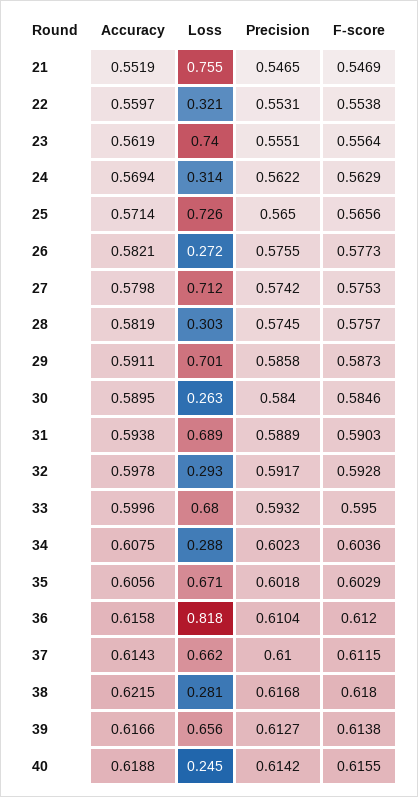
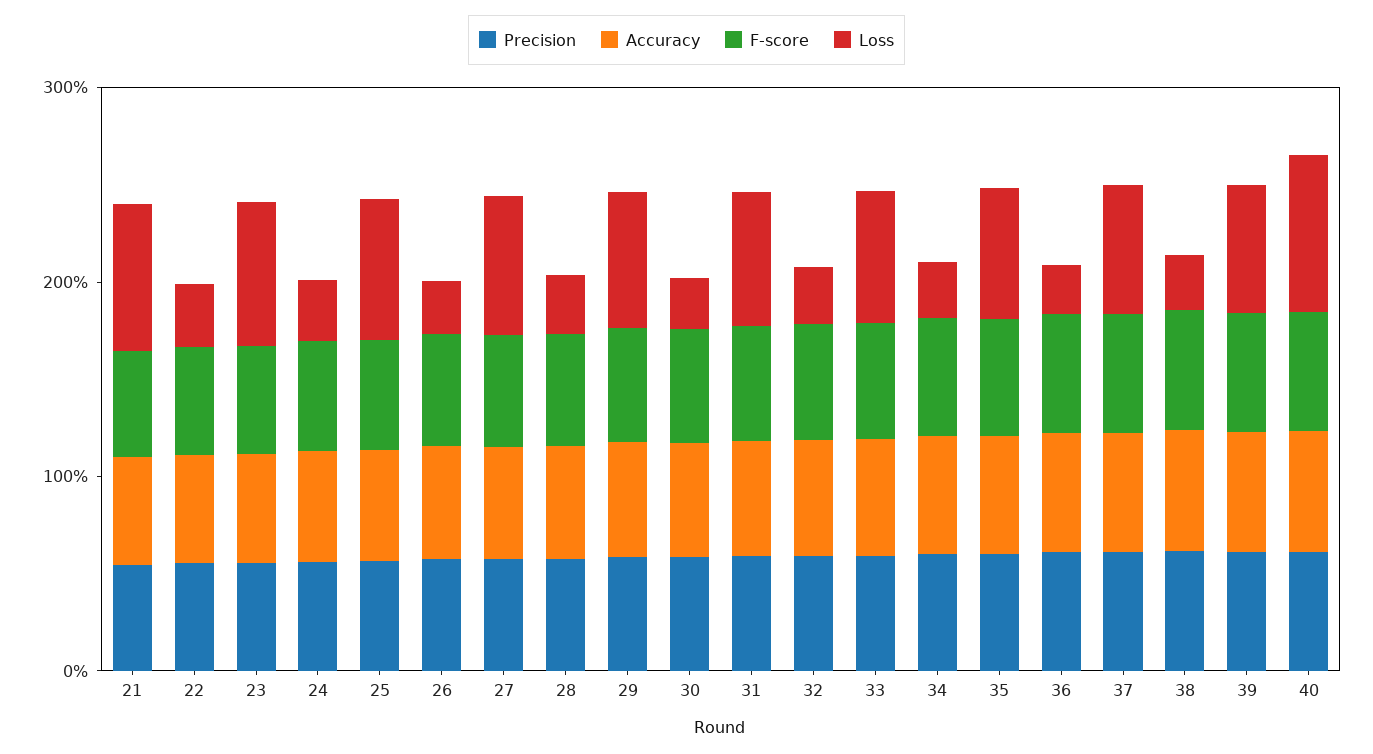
  {
    "Accuracy": {
      "21": 0.5519,
      "22": 0.5597,
      "23": 0.5619,
      "24": 0.5694,
      "25": 0.5714,
      "26": 0.5821,
      "27": 0.5798,
      "28": 0.5819,
      "29": 0.5911,
      "30": 0.5895,
      "31": 0.5938,
      "32": 0.5978,
      "33": 0.5996,
      "34": 0.6075,
      "35": 0.6056,
      "36": 0.6158,
      "37": 0.6143,
      "38": 0.6215,
      "39": 0.6166,
      "40": 0.6188
    },
    "Loss": {
      "21": 0.755,
      "22": 0.321,
      "23": 0.74,
      "24": 0.314,
      "25": 0.726,
      "26": 0.272,
      "27": 0.712,
      "28": 0.303,
      "29": 0.701,
      "30": 0.263,
      "31": 0.689,
      "32": 0.293,
      "33": 0.68,
      "34": 0.288,
      "35": 0.671,
-     "36": 0.818,
+     "36": 0.2,
      "37": 0.662,
      "38": 0.281,
      "39": 0.656,
-     "40": 0.245
+     "40": 0.8
    },
    "Precision": {
      "21": 0.5465,
      "22": 0.5531,
      "23": 0.5551,
      "24": 0.5622,
      "25": 0.565,
      "26": 0.5755,
      "27": 0.5742,
      "28": 0.5745,
      "29": 0.5858,
      "30": 0.584,
      "31": 0.5889,
      "32": 0.5917,
      "33": 0.5932,
      "34": 0.6023,
      "35": 0.6018,
      "36": 0.6104,
      "37": 0.61,
      "38": 0.6168,
      "39": 0.6127,
      "40": 0.6142
    },
    "F-score": {
      "21": 0.5469,
      "22": 0.5538,
      "23": 0.5564,
      "24": 0.5629,
      "25": 0.5656,
      "26": 0.5773,
      "27": 0.5753,
      "28": 0.5757,
      "29": 0.5873,
      "30": 0.5846,
      "31": 0.5903,
      "32": 0.5928,
      "33": 0.595,
      "34": 0.6036,
      "35": 0.6029,
      "36": 0.612,
      "37": 0.6115,
      "38": 0.618,
      "39": 0.6138,
      "40": 0.6155
    }
  }

